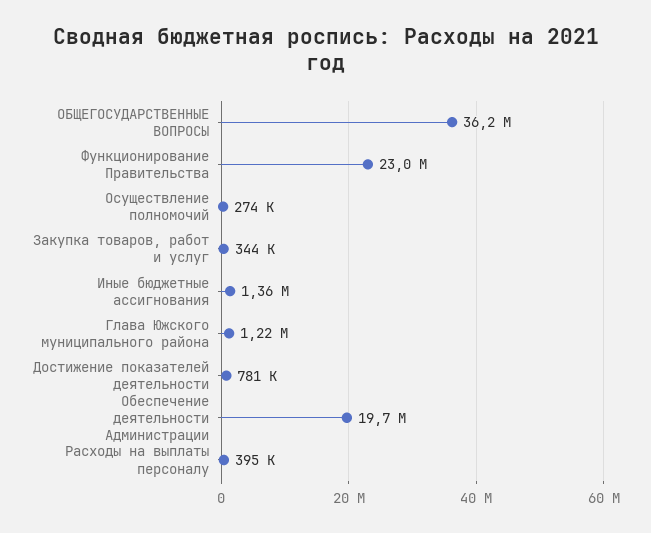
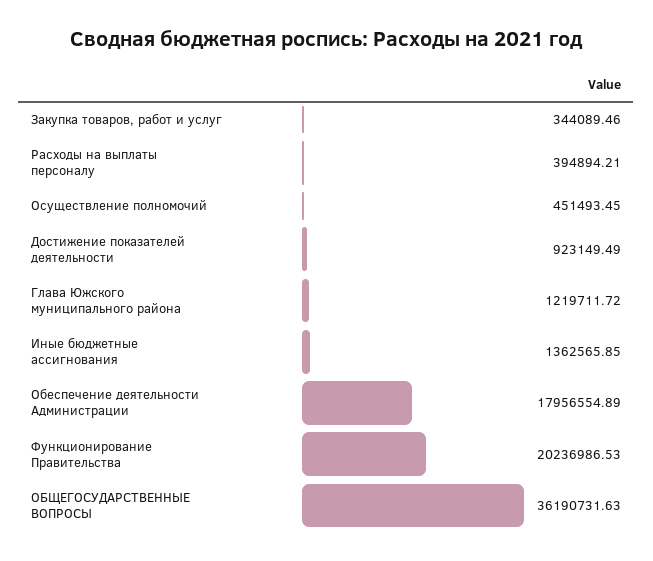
  {
    "ОБЩЕГОСУДАРСТВЕННЫЕ ВОПРОСЫ": 36190731.63,
-   "Функционирование Правительства": 23000000,
+   "Функционирование Правительства": 20236986.53,
-   "Осуществление полномочий": 274000,
+   "Осуществление полномочий": 451493.45,
    "Закупка товаров, работ и услуг": 344089.46,
    "Иные бюджетные ассигнования": 1362565.85,
    "Глава Южского муниципального района": 1219711.72,
-   "Достижение показателей деятельности": 781000,
+   "Достижение показателей деятельности": 923149.49,
-   "Обеспечение деятельности Администрации": 19700000,
+   "Обеспечение деятельности Администрации": 17956554.89,
    "Расходы на выплаты персоналу": 394894.21
  }

